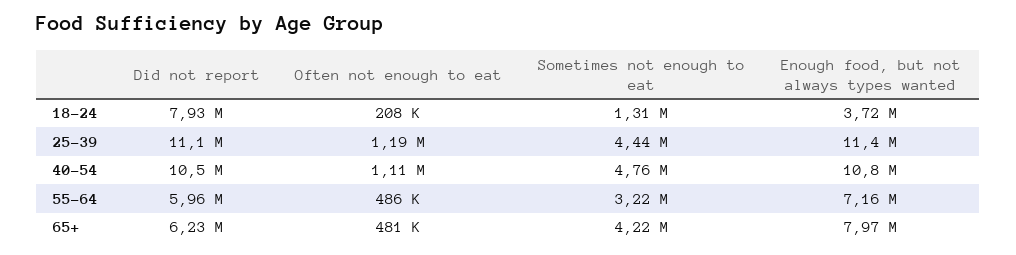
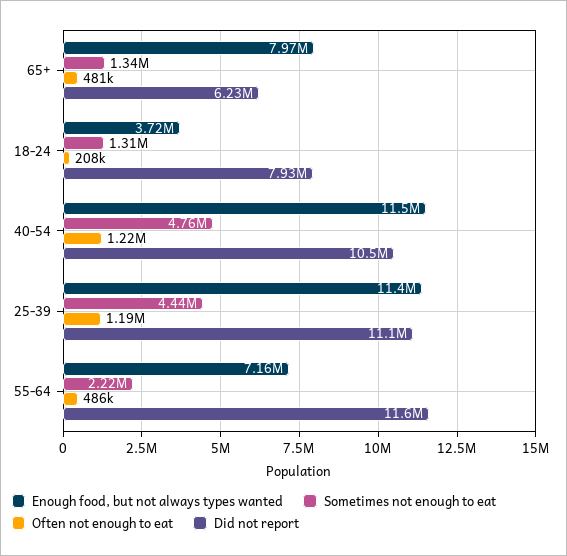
  {
    "Did not report": {
      "18-24": 7930000,
      "25-39": 11100000,
      "40-54": 10500000,
-     "55-64": 5960000,
+     "55-64": 11600000,
      "65+": 6230000
    },
    "Often not enough to eat": {
      "18-24": 208000,
      "25-39": 1190000,
-     "40-54": 1110000,
+     "40-54": 1220000,
      "55-64": 486000,
      "65+": 481000
    },
    "Sometimes not enough to eat": {
      "18-24": 1310000,
      "25-39": 4440000,
      "40-54": 4760000,
-     "55-64": 3220000,
+     "55-64": 2220000,
-     "65+": 4220000
+     "65+": 1340000
    },
    "Enough food, but not always types wanted": {
      "18-24": 3720000,
      "25-39": 11400000,
-     "40-54": 10800000,
+     "40-54": 11500000,
      "55-64": 7160000,
      "65+": 7970000
    }
  }

